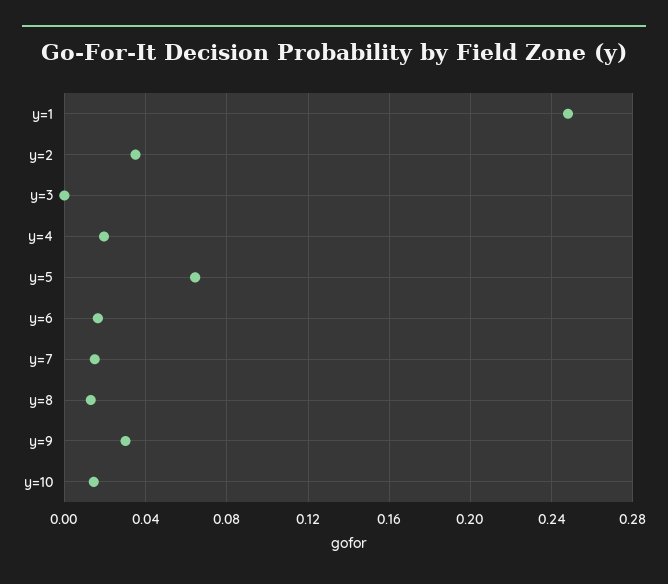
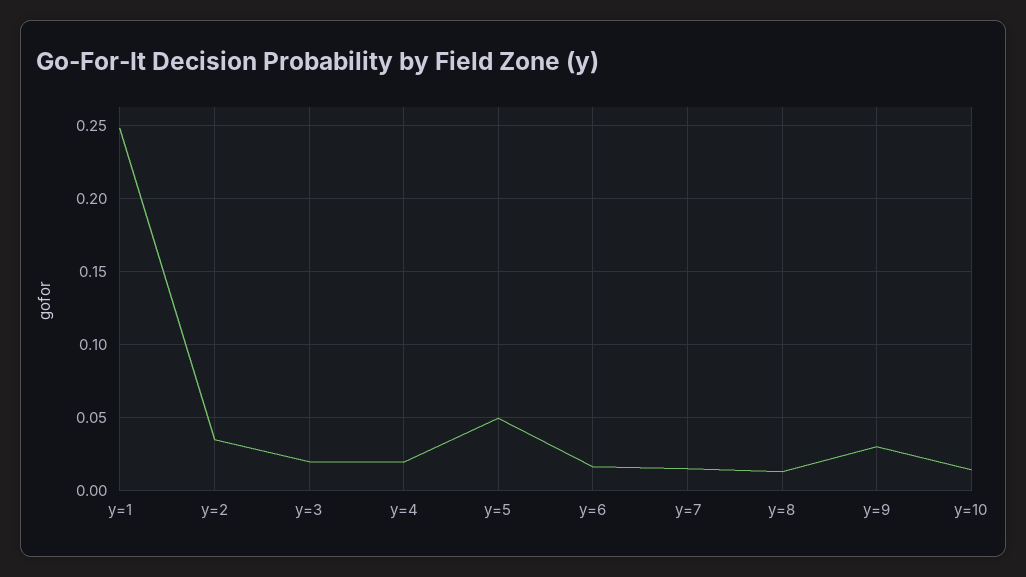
  {
    "y=1": 0.25,
    "y=2": 0.035,
-   "y=3": 0,
+   "y=3": 0.02,
    "y=4": 0.02,
-   "y=5": 0.065,
+   "y=5": 0.05,
    "y=6": 0.015,
    "y=7": 0.015,
    "y=8": 0.015,
    "y=9": 0.03,
    "y=10": 0.015
  }

